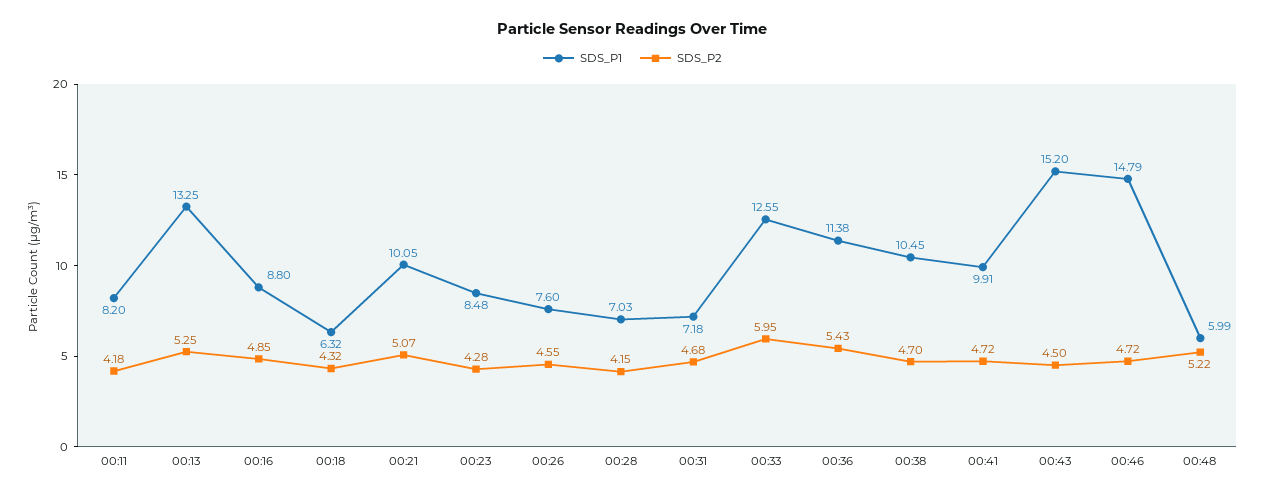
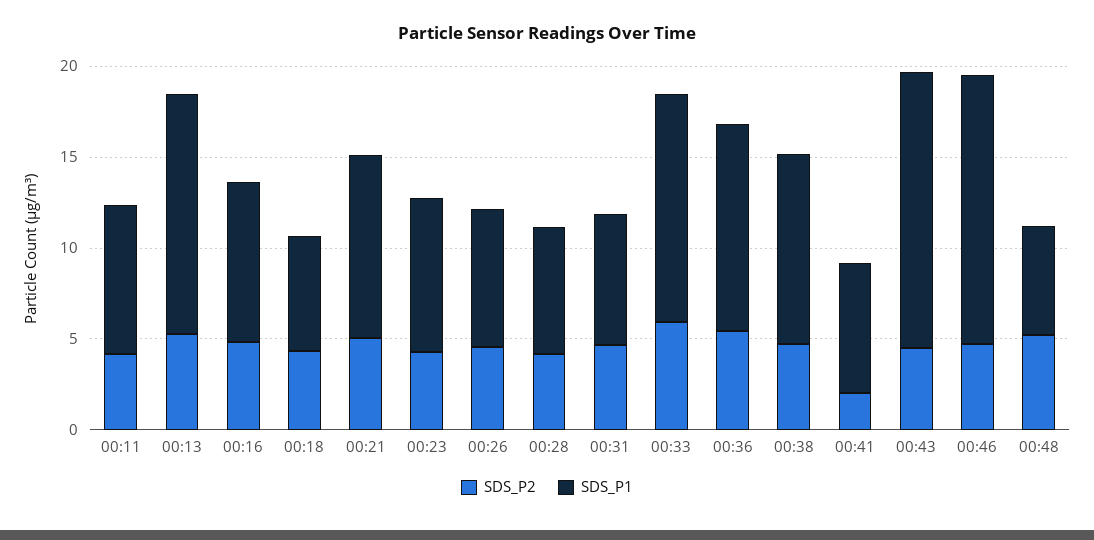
  {
    "SDS_P1": {
      "00:11": 8.2,
      "00:13": 13.25,
      "00:16": 8.8,
      "00:18": 6.32,
      "00:21": 10.05,
      "00:23": 8.48,
      "00:26": 7.6,
      "00:28": 7.03,
      "00:31": 7.18,
      "00:33": 12.55,
      "00:36": 11.38,
      "00:38": 10.45,
-     "00:41": 9.91,
+     "00:41": 7,
      "00:43": 15.2,
      "00:46": 14.79,
      "00:48": 5.99
    },
    "SDS_P2": {
      "00:11": 4.18,
      "00:13": 5.25,
      "00:16": 4.85,
      "00:18": 4.32,
      "00:21": 5.07,
      "00:23": 4.28,
      "00:26": 4.55,
      "00:28": 4.15,
      "00:31": 4.68,
      "00:33": 5.95,
      "00:36": 5.43,
      "00:38": 4.7,
-     "00:41": 4.72,
+     "00:41": 2,
      "00:43": 4.5,
      "00:46": 4.72,
      "00:48": 5.22
    }
  }

